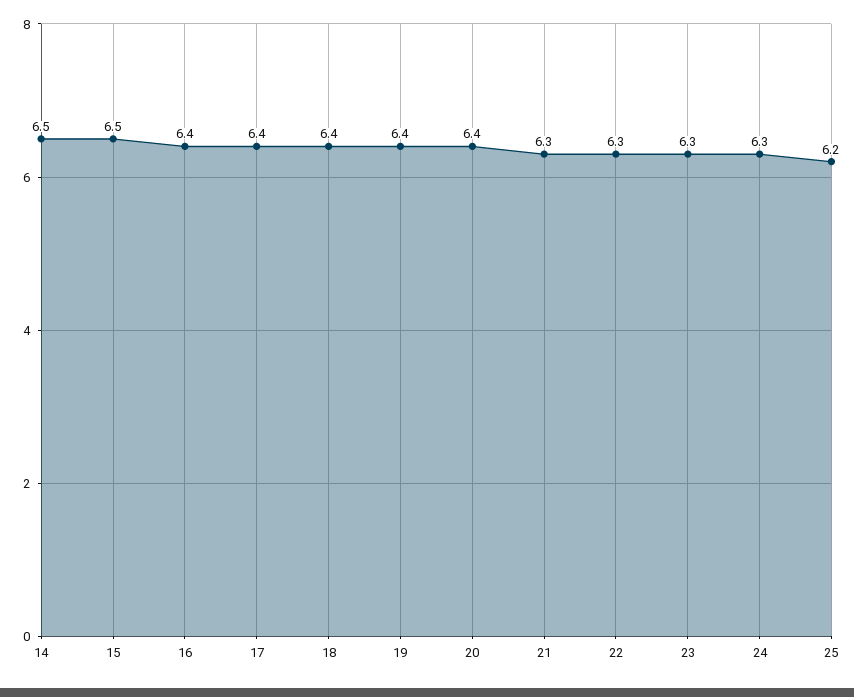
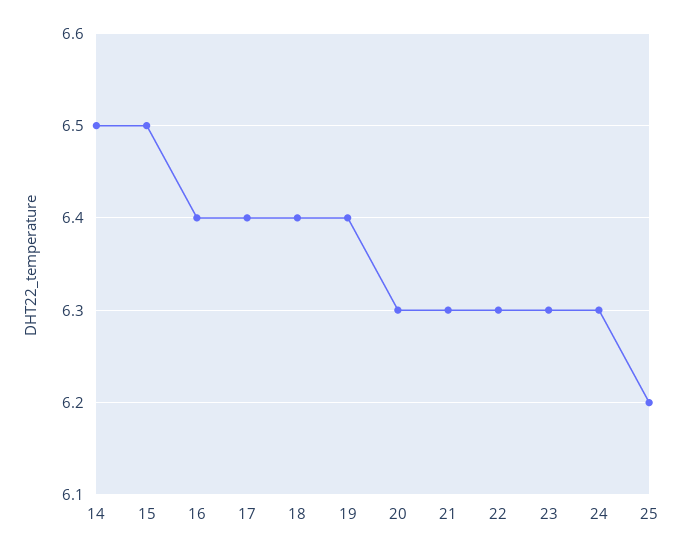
  {
    "14": 6.5,
    "15": 6.5,
    "16": 6.4,
    "17": 6.4,
    "18": 6.4,
    "19": 6.4,
-   "20": 6.4,
+   "20": 6.3,
    "21": 6.3,
    "22": 6.3,
    "23": 6.3,
    "24": 6.3,
    "25": 6.2
  }

